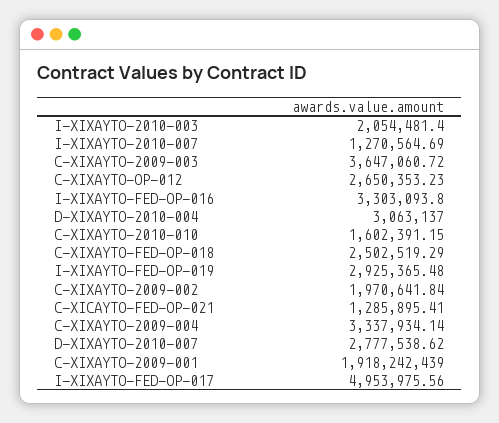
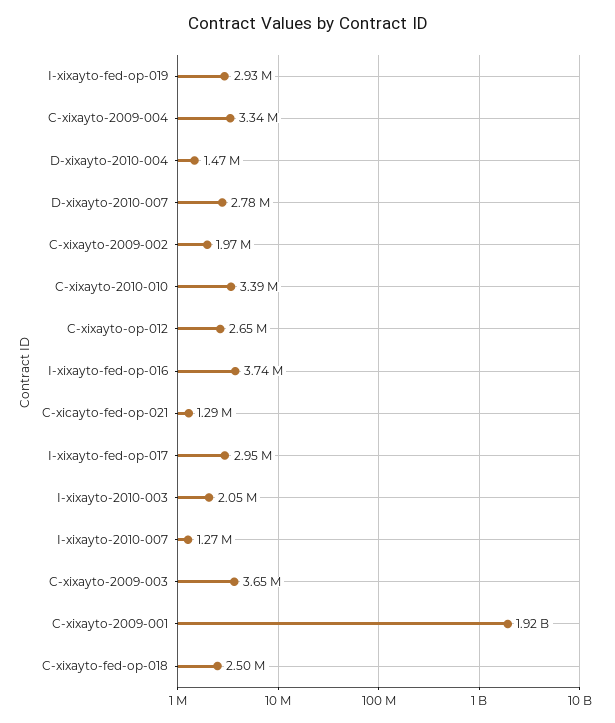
  {
    "I-XIXAYTO-2010-003": 2054481.4,
    "I-XIXAYTO-2010-007": 1270564.69,
    "C-XIXAYTO-2009-003": 3647060.72,
    "C-XIXAYTO-OP-012": 2650353.23,
-   "I-XIXAYTO-FED-OP-016": 3303093.8,
+   "I-XIXAYTO-FED-OP-016": 3740000,
-   "D-XIXAYTO-2010-004": 3063137,
+   "D-XIXAYTO-2010-004": 1470000,
-   "C-XIXAYTO-2010-010": 1602391.15,
+   "C-XIXAYTO-2010-010": 3390000,
    "C-XIXAYTO-FED-OP-018": 2502519.29,
    "I-XIXAYTO-FED-OP-019": 2925365.48,
    "C-XIXAYTO-2009-002": 1970641.84,
    "C-XICAYTO-FED-OP-021": 1285895.41,
    "C-XIXAYTO-2009-004": 3337934.14,
    "D-XIXAYTO-2010-007": 2777538.62,
    "C-XIXAYTO-2009-001": 1918242439,
-   "I-XIXAYTO-FED-OP-017": 4953975.56
+   "I-XIXAYTO-FED-OP-017": 2950000
  }

